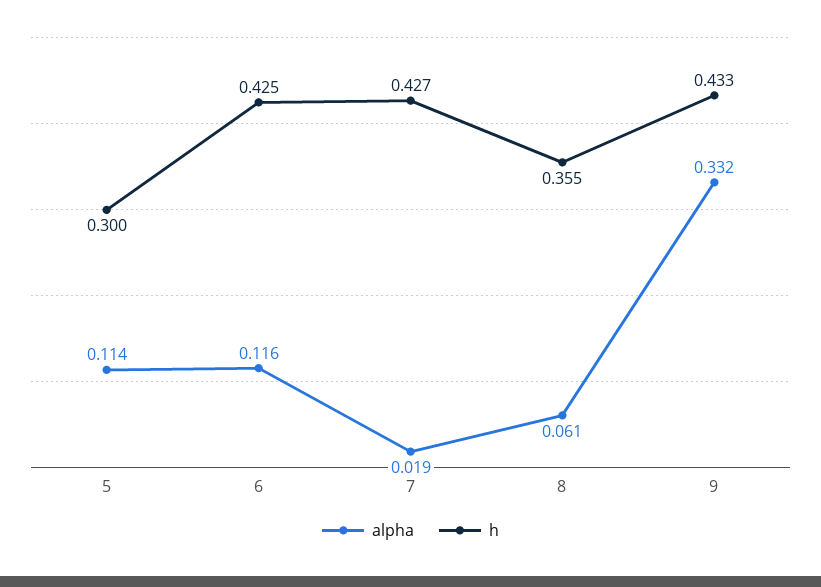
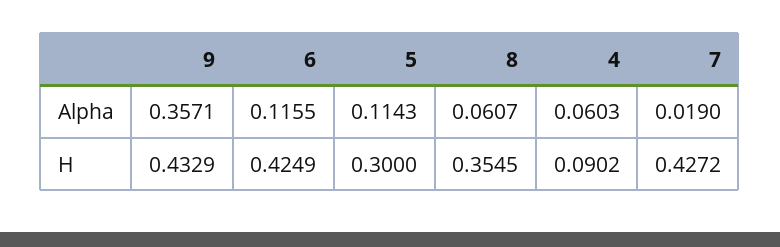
  {
    "alpha": {
      "5": 0.1143,
      "6": 0.1155,
      "7": 0.019,
      "8": 0.0607,
-     "9": 0.332
+     "9": 0.3571,
+     "4": 0.0603
    },
    "h": {
      "5": 0.3,
      "6": 0.4249,
      "7": 0.4272,
      "8": 0.3545,
-     "9": 0.4329
+     "9": 0.4329,
+     "4": 0.0902
    }
  }

